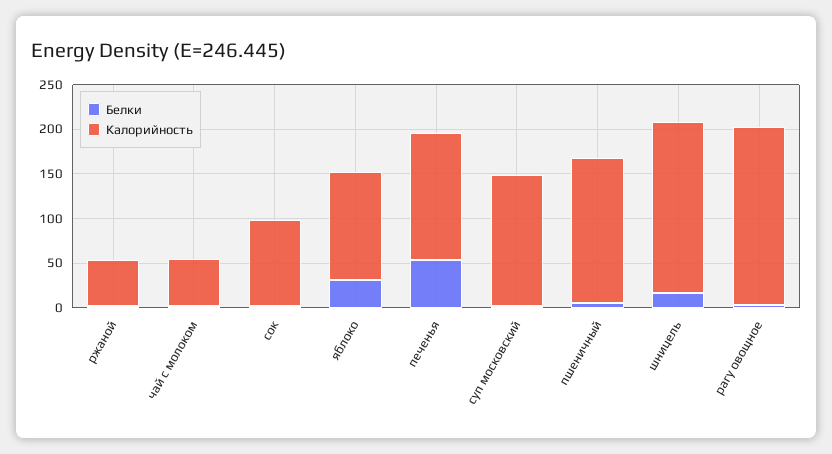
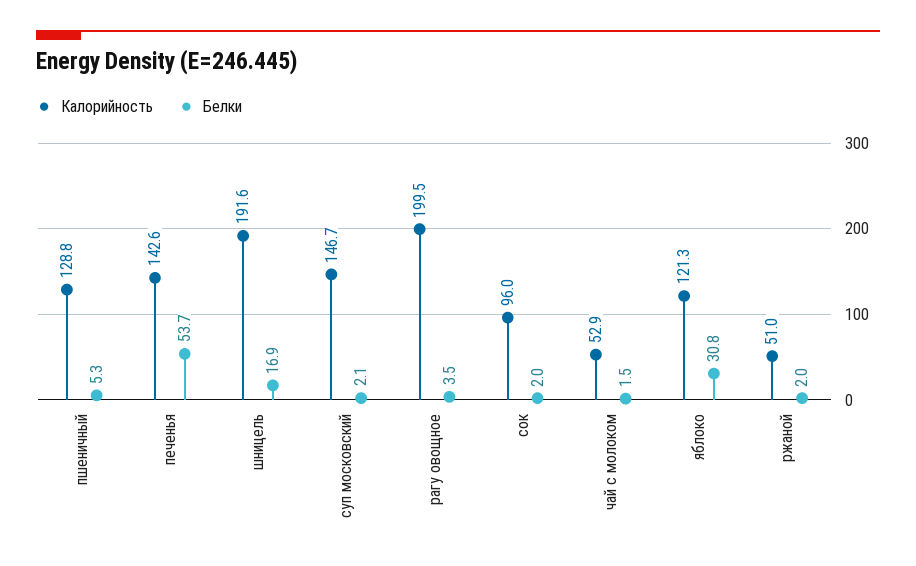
  {
    "Белки": {
      "ржаной": 2,
      "чай с молоком": 1.5,
      "сок": 2,
      "яблоко": 30.8,
      "печенья": 53.7,
      "суп московский": 2.1,
      "пшеничный": 5.3,
      "шницель": 16.9,
      "рагу овощное": 3.5
    },
    "Калорийность": {
      "ржаной": 51,
      "чай с молоком": 52.9,
      "сок": 96,
      "яблоко": 121.3,
      "печенья": 142.6,
      "суп московский": 146.7,
-     "пшеничный": 160,
+     "пшеничный": 128.8,
      "шницель": 191.6,
      "рагу овощное": 199.5
    }
  }

